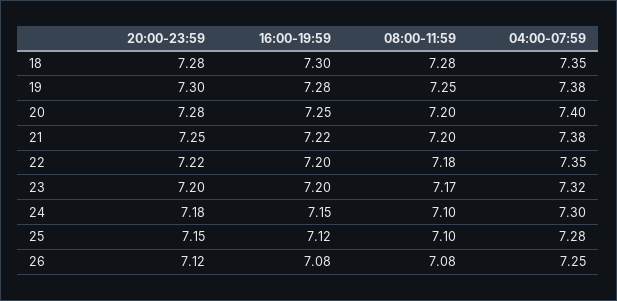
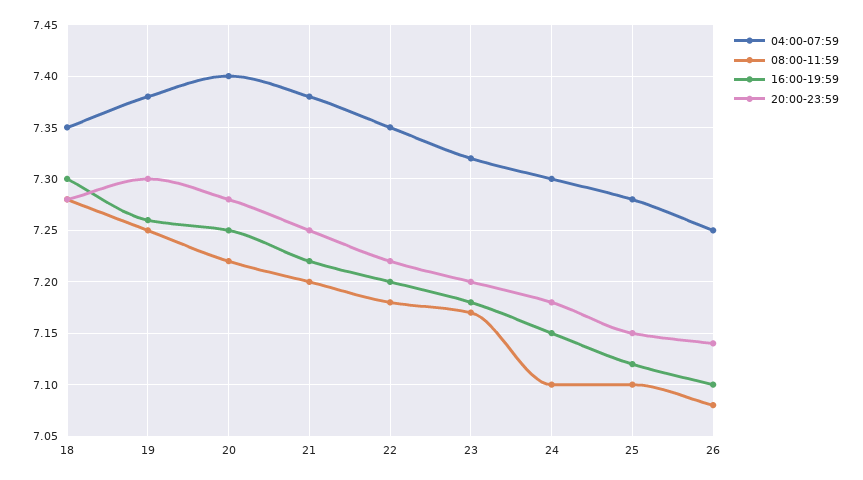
  {
    "20:00-23:59": {
      "18": 7.28,
      "19": 7.3,
      "20": 7.28,
      "21": 7.25,
      "22": 7.22,
      "23": 7.2,
      "24": 7.18,
      "25": 7.15,
-     "26": 7.12
+     "26": 7.14
    },
    "16:00-19:59": {
      "18": 7.3,
-     "19": 7.28,
+     "19": 7.26,
      "20": 7.25,
      "21": 7.22,
      "22": 7.2,
-     "23": 7.2,
+     "23": 7.18,
      "24": 7.15,
      "25": 7.12,
-     "26": 7.08
+     "26": 7.1
    },
    "08:00-11:59": {
      "18": 7.28,
      "19": 7.25,
-     "20": 7.2,
+     "20": 7.22,
      "21": 7.2,
      "22": 7.18,
      "23": 7.17,
      "24": 7.1,
      "25": 7.1,
      "26": 7.08
    },
    "04:00-07:59": {
      "18": 7.35,
      "19": 7.38,
      "20": 7.4,
      "21": 7.38,
      "22": 7.35,
      "23": 7.32,
      "24": 7.3,
      "25": 7.28,
      "26": 7.25
    }
  }

